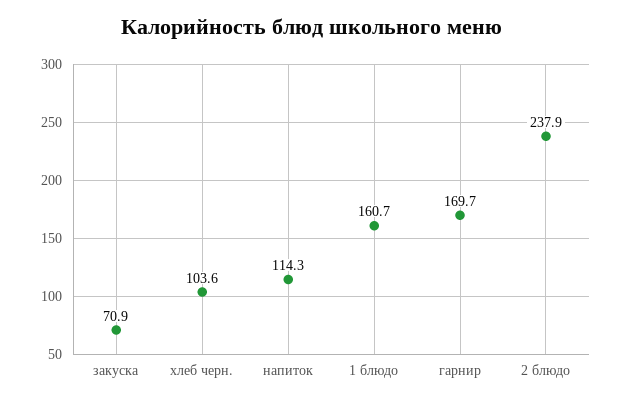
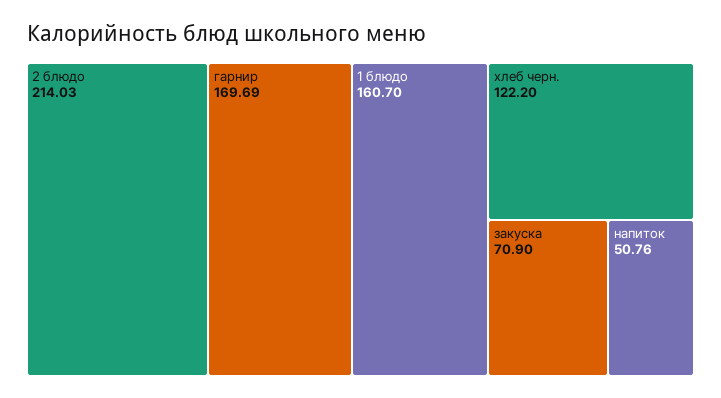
  {
    "закуска": 70.9,
-   "хлеб черн.": 103.6,
+   "хлеб черн.": 122.2,
-   "напиток": 114.3,
+   "напиток": 50.76,
    "1 блюдо": 160.7,
    "гарнир": 169.69,
-   "2 блюдо": 237.9
+   "2 блюдо": 214.03
  }

